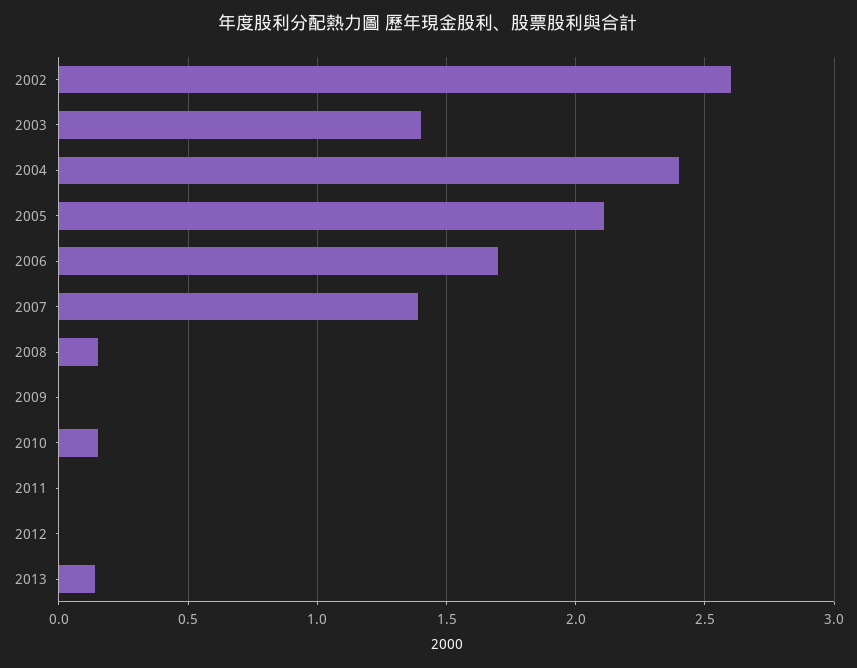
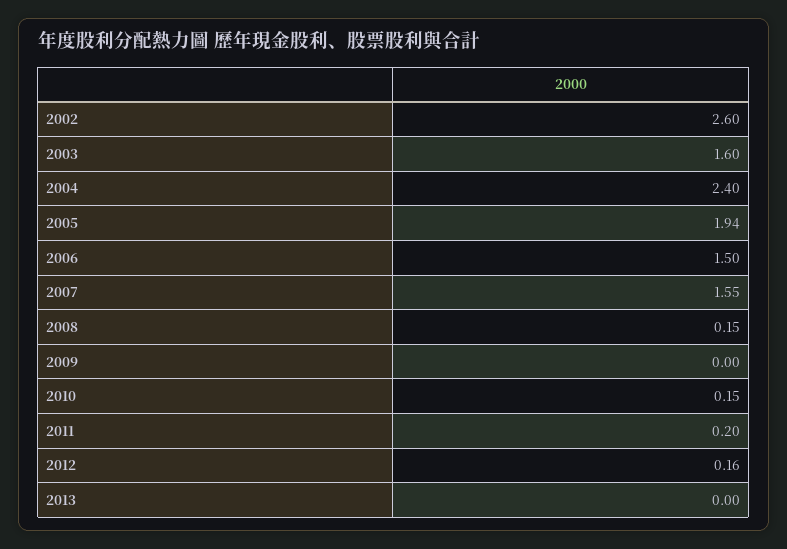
  {
    "2002": 2.6,
-   "2003": 1.4,
+   "2003": 1.6,
    "2004": 2.4,
-   "2005": 2.1,
+   "2005": 1.94,
-   "2006": 1.7,
+   "2006": 1.5,
-   "2007": 1.4,
+   "2007": 1.55,
    "2008": 0.15,
    "2009": 0,
    "2010": 0.15,
-   "2011": 0,
+   "2011": 0.2,
-   "2012": 0,
+   "2012": 0.16,
-   "2013": 0.15
+   "2013": 0
  }

